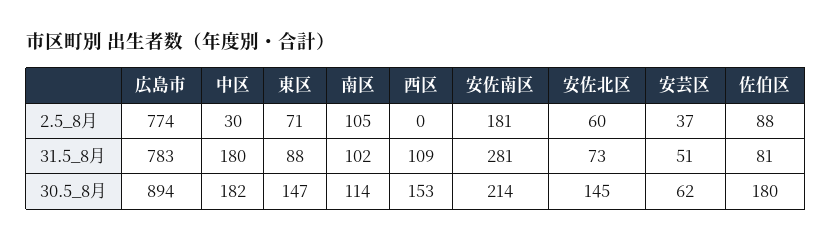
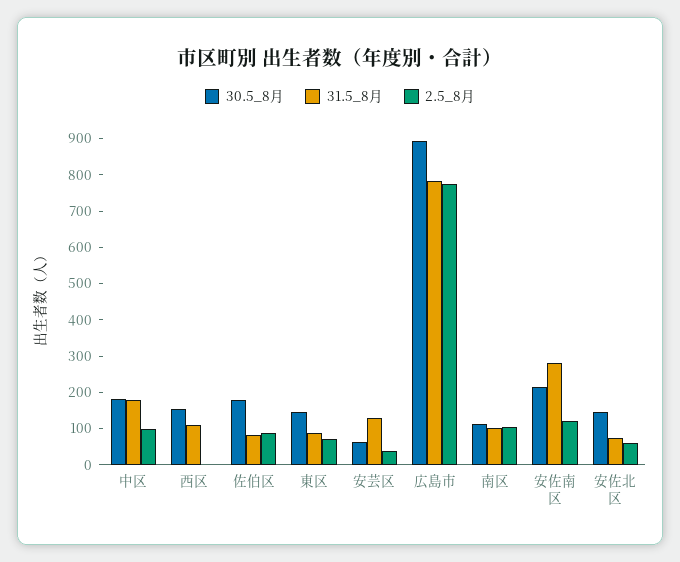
  {
    "2.5_8月": {
      "広島市": 774,
-     "中区": 30,
+     "中区": 100,
      "東区": 71,
      "南区": 105,
      "西区": 0,
-     "安佐南区": 181,
+     "安佐南区": 125,
      "安佐北区": 60,
      "安芸区": 37,
      "佐伯区": 88
    },
    "31.5_8月": {
      "広島市": 783,
      "中区": 180,
      "東区": 88,
      "南区": 102,
      "西区": 109,
      "安佐南区": 281,
      "安佐北区": 73,
-     "安芸区": 51,
+     "安芸区": 125,
      "佐伯区": 81
    },
    "30.5_8月": {
      "広島市": 894,
      "中区": 182,
      "東区": 147,
      "南区": 114,
      "西区": 153,
      "安佐南区": 214,
      "安佐北区": 145,
      "安芸区": 62,
      "佐伯区": 180
    }
  }

